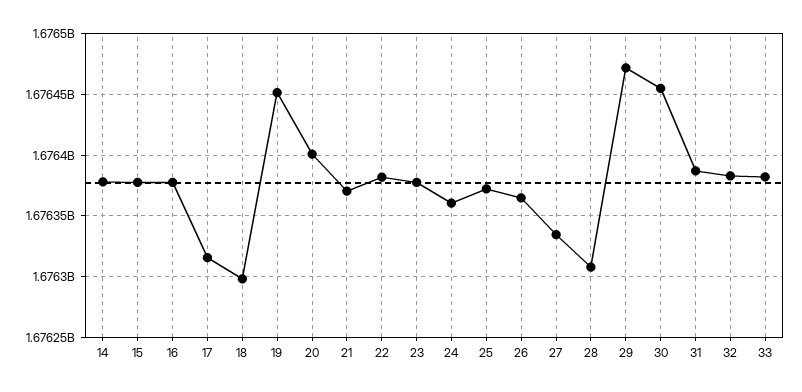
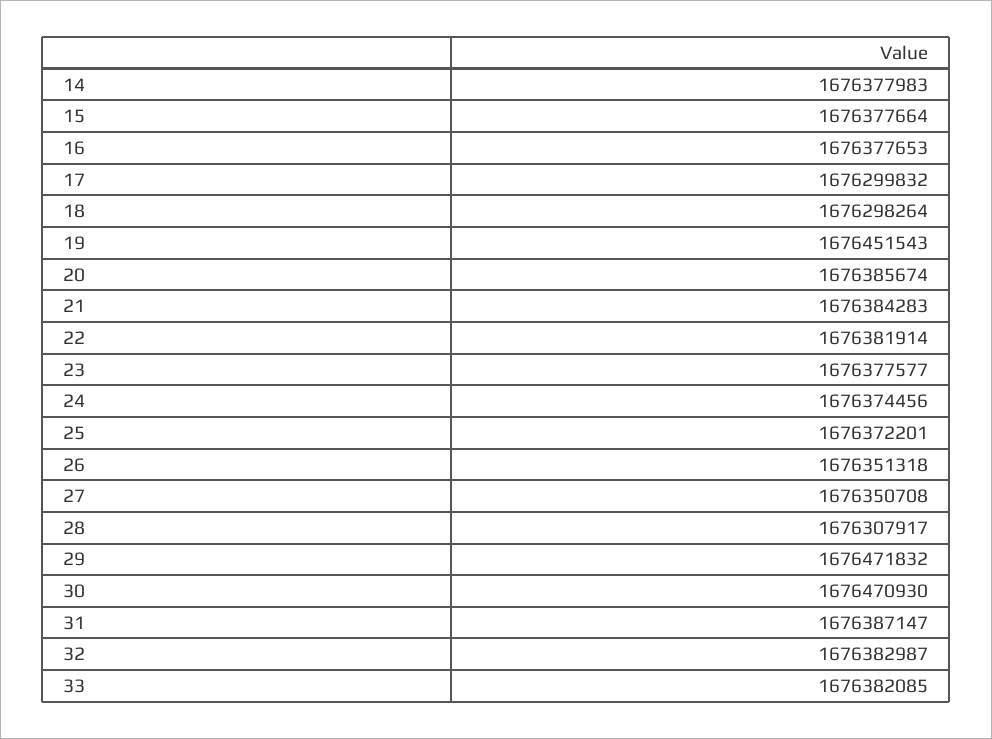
  {
    "14": 1676377983,
    "15": 1676377664,
    "16": 1676377653,
-   "17": 1676315000,
+   "17": 1676299832,
    "18": 1676298264,
    "19": 1676451543,
-   "20": 1676400000,
+   "20": 1676385674,
-   "21": 1676370000,
+   "21": 1676384283,
    "22": 1676381914,
    "23": 1676377577,
-   "24": 1676360000,
+   "24": 1676374456,
    "25": 1676372201,
-   "26": 1676365000,
+   "26": 1676351318,
-   "27": 1676335000,
+   "27": 1676350708,
    "28": 1676307917,
    "29": 1676471832,
-   "30": 1676455000,
+   "30": 1676470930,
    "31": 1676387147,
    "32": 1676382987,
    "33": 1676382085
  }

